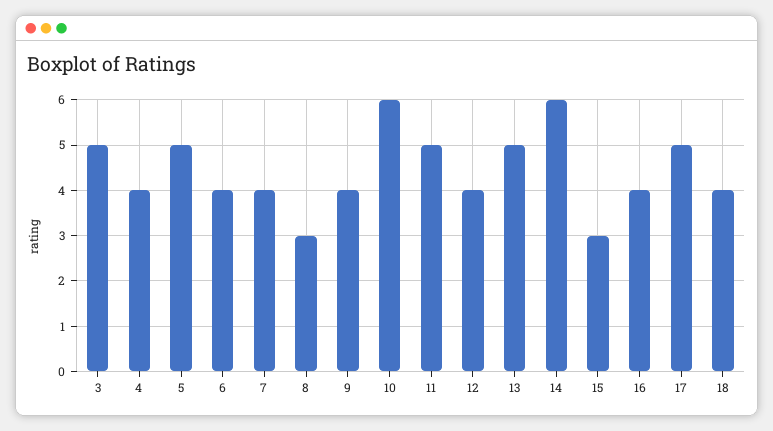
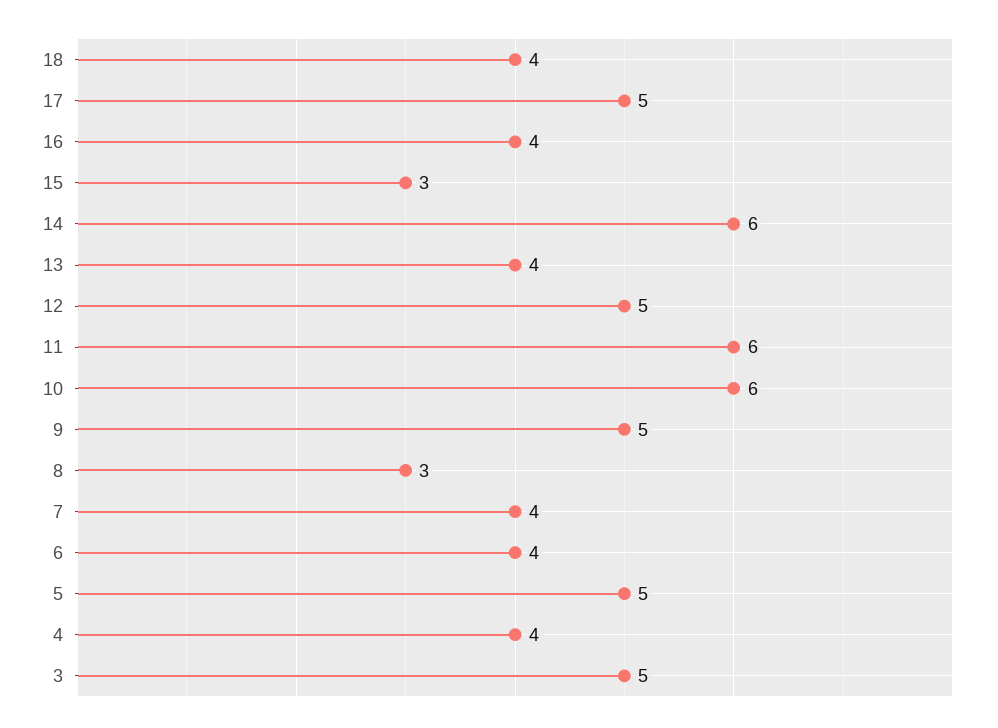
  {
    "3": 5,
    "4": 4,
    "5": 5,
    "6": 4,
    "7": 4,
    "8": 3,
-   "9": 4,
+   "9": 5,
    "10": 6,
-   "11": 5,
+   "11": 6,
-   "12": 4,
+   "12": 5,
-   "13": 5,
+   "13": 4,
    "14": 6,
    "15": 3,
    "16": 4,
    "17": 5,
    "18": 4
  }

